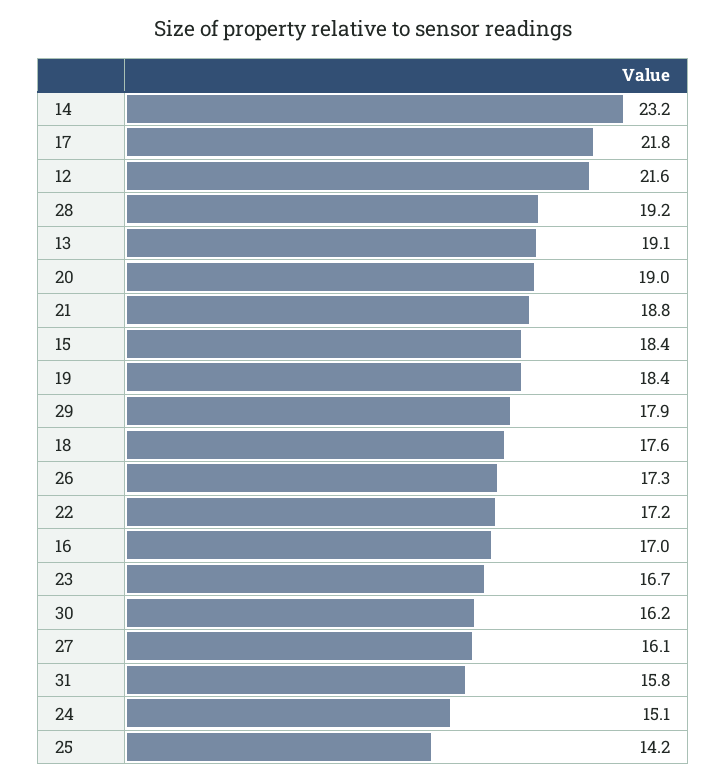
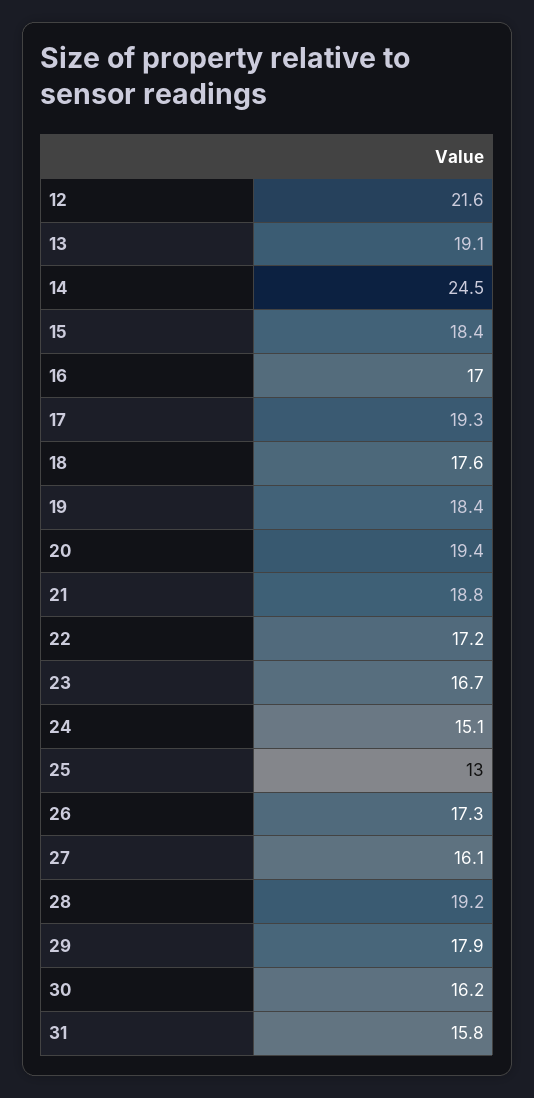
  {
-   "14": 23.2,
+   "14": 24.5,
-   "17": 21.8,
+   "17": 19.3,
    "12": 21.6,
    "28": 19.2,
    "13": 19.1,
-   "20": 19,
+   "20": 19.4,
    "21": 18.8,
    "15": 18.4,
    "19": 18.4,
    "29": 17.9,
    "18": 17.6,
    "26": 17.3,
    "22": 17.2,
    "16": 17,
    "23": 16.7,
    "30": 16.2,
    "27": 16.1,
    "31": 15.8,
    "24": 15.1,
-   "25": 14.2
+   "25": 13
  }

